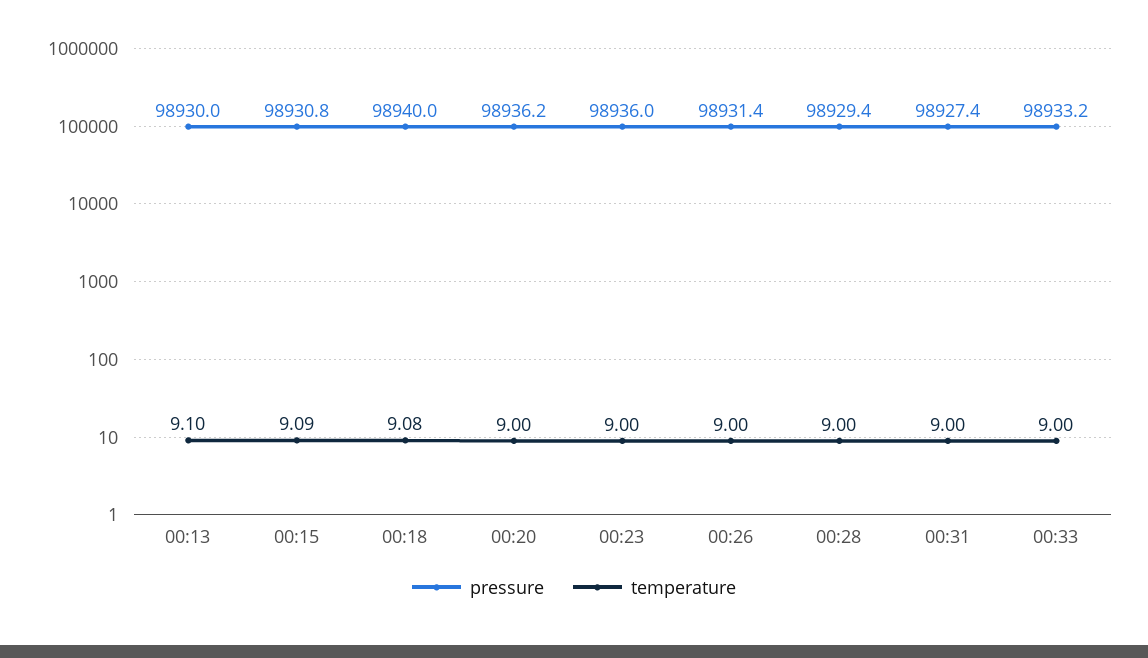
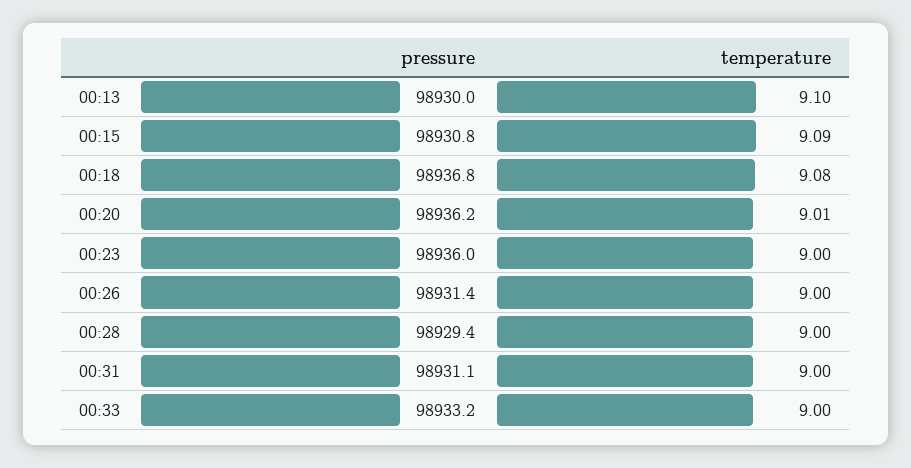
  {
    "pressure": {
      "00:13": 98930,
      "00:15": 98930.8,
-     "00:18": 98940,
+     "00:18": 98936.8,
      "00:20": 98936.2,
      "00:23": 98936,
      "00:26": 98931.4,
      "00:28": 98929.4,
-     "00:31": 98927.4,
+     "00:31": 98931.1,
      "00:33": 98933.2
    },
    "temperature": {
      "00:13": 9.1,
      "00:15": 9.09,
      "00:18": 9.08,
-     "00:20": 9,
+     "00:20": 9.01,
      "00:23": 9,
      "00:26": 9,
      "00:28": 9,
      "00:31": 9,
      "00:33": 9
    }
  }

